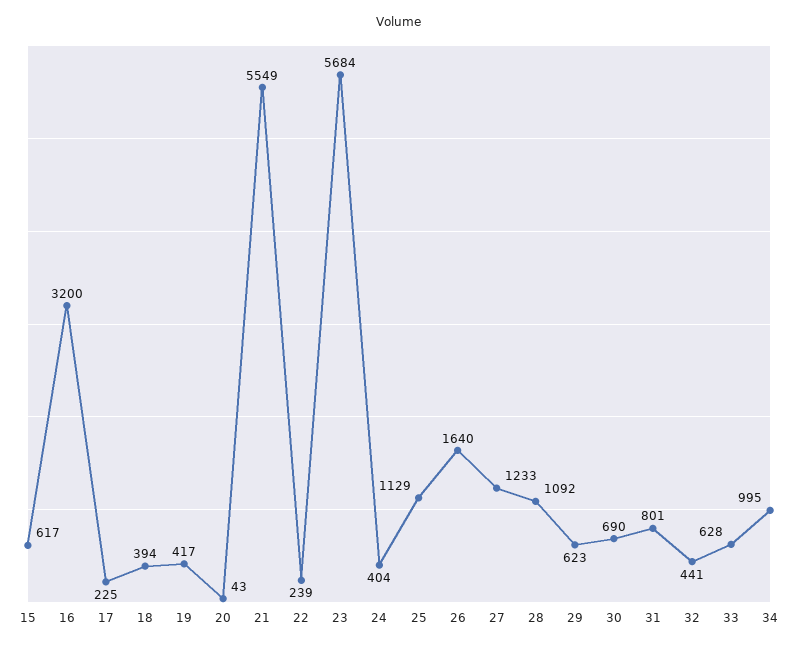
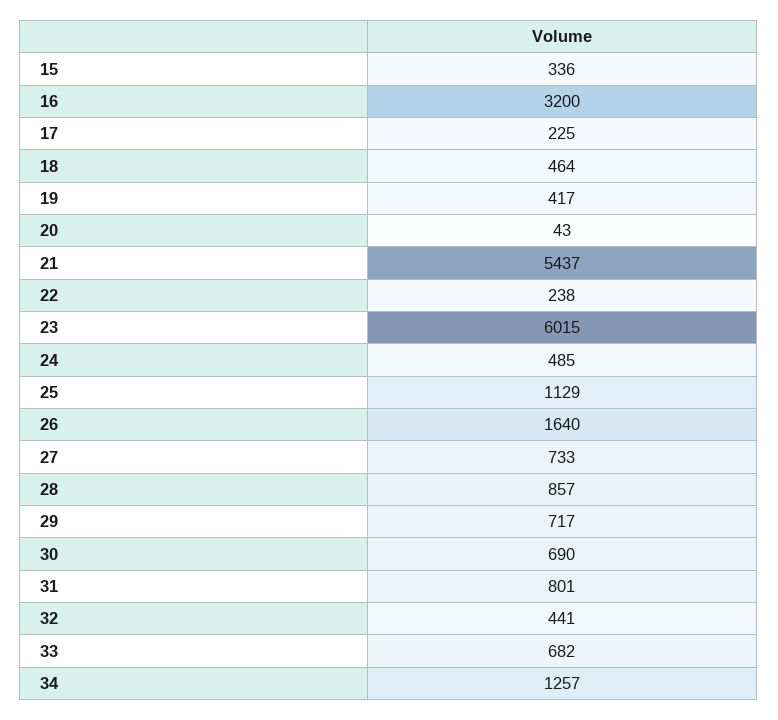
  {
-   "15": 617,
+   "15": 336,
    "16": 3200,
    "17": 225,
-   "18": 394,
+   "18": 464,
    "19": 417,
    "20": 43,
-   "21": 5549,
+   "21": 5437,
-   "22": 239,
+   "22": 238,
-   "23": 5684,
+   "23": 6015,
-   "24": 404,
+   "24": 485,
    "25": 1129,
    "26": 1640,
-   "27": 1233,
+   "27": 733,
-   "28": 1092,
+   "28": 857,
-   "29": 623,
+   "29": 717,
    "30": 690,
    "31": 801,
    "32": 441,
-   "33": 628,
+   "33": 682,
-   "34": 995
+   "34": 1257
  }

